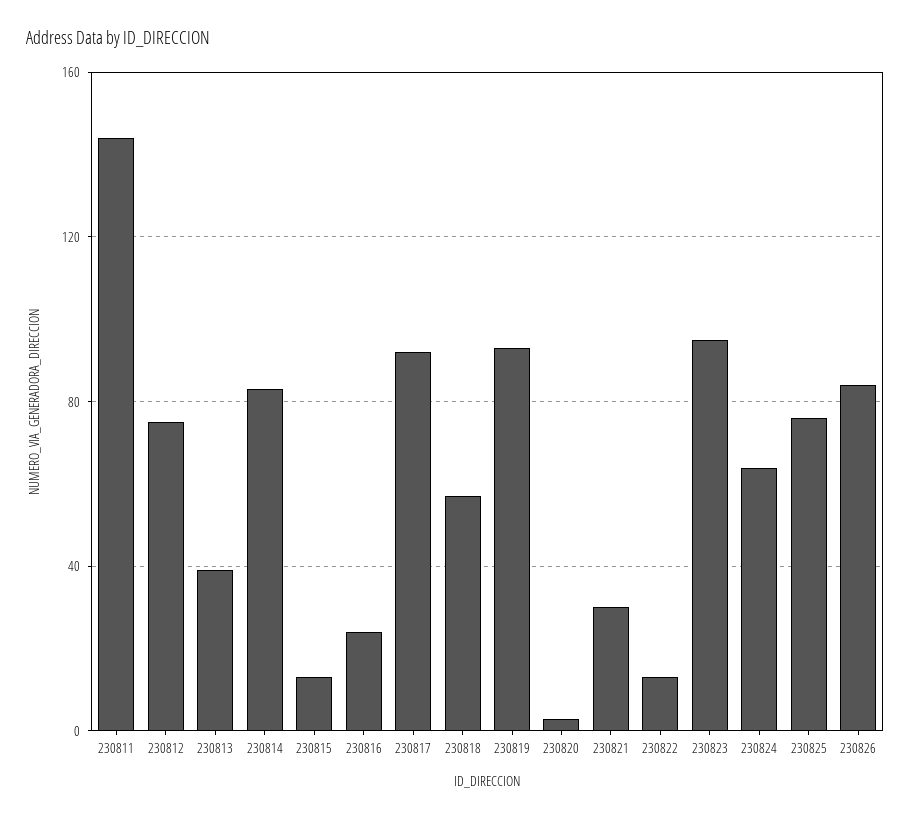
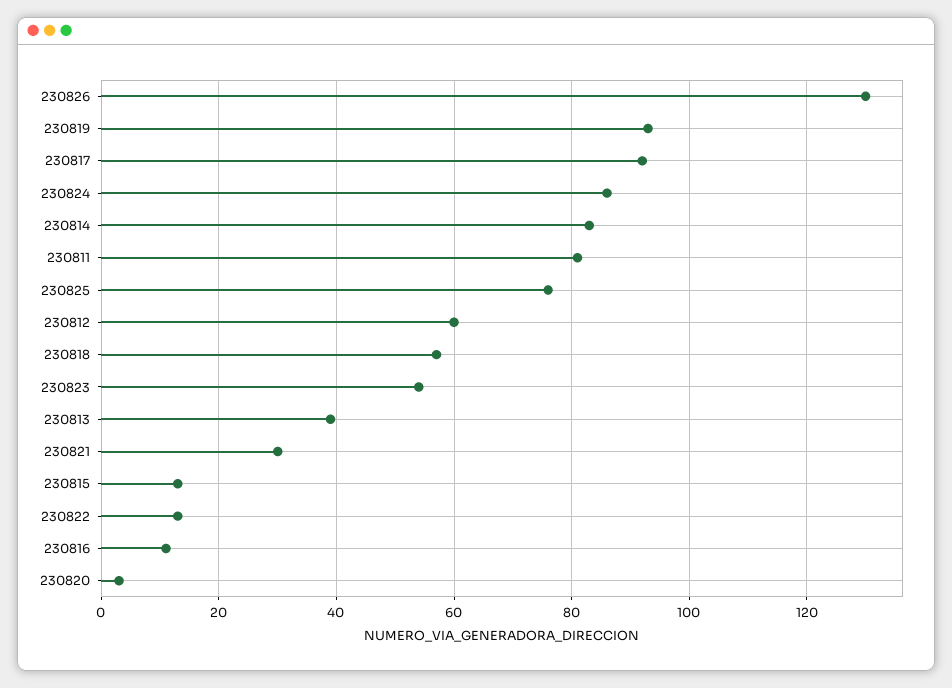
  {
-   "230811": 145,
+   "230811": 80,
-   "230812": 75,
+   "230812": 60,
    "230813": 40,
    "230814": 85,
    "230815": 15,
-   "230816": 25,
+   "230816": 10,
    "230817": 90,
    "230818": 55,
    "230819": 95,
    "230820": 5,
    "230821": 30,
    "230822": 15,
-   "230823": 95,
+   "230823": 55,
-   "230824": 65,
+   "230824": 85,
    "230825": 75,
-   "230826": 85
+   "230826": 130
  }

